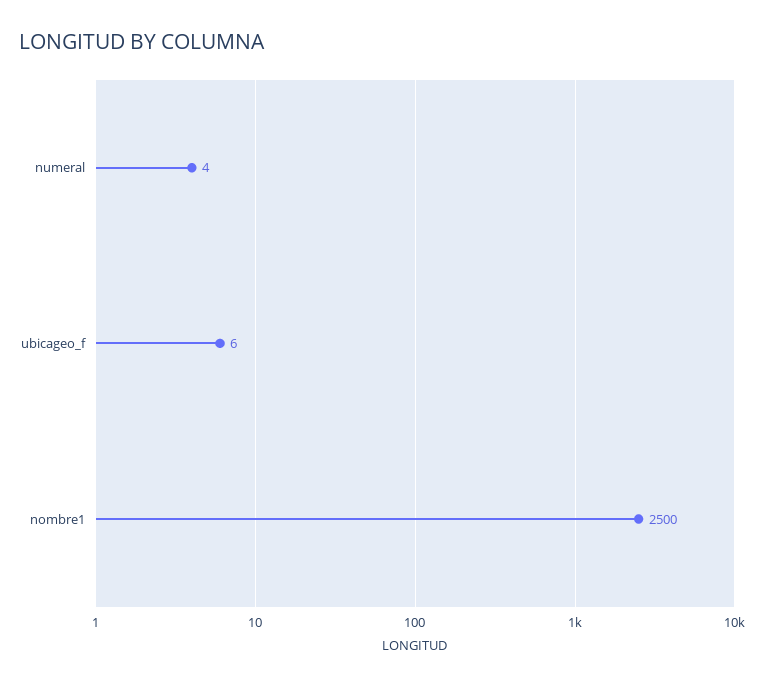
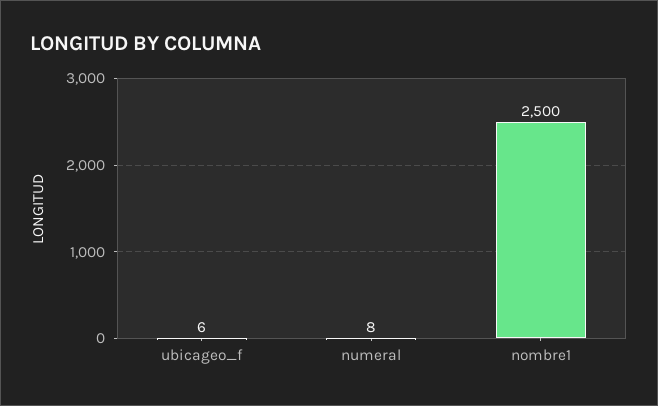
  {
-   "numeral": 4,
+   "numeral": 8,
    "ubicageo_f": 6,
    "nombre1": 2500
  }

